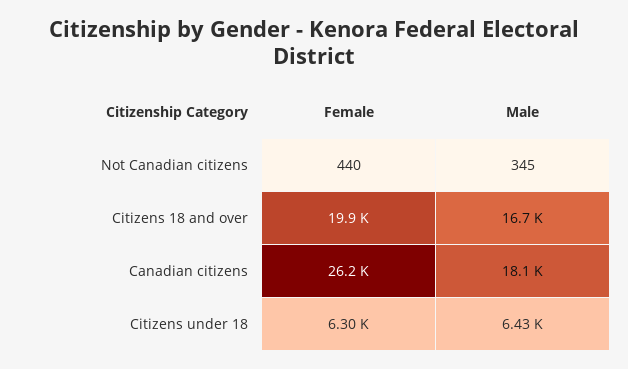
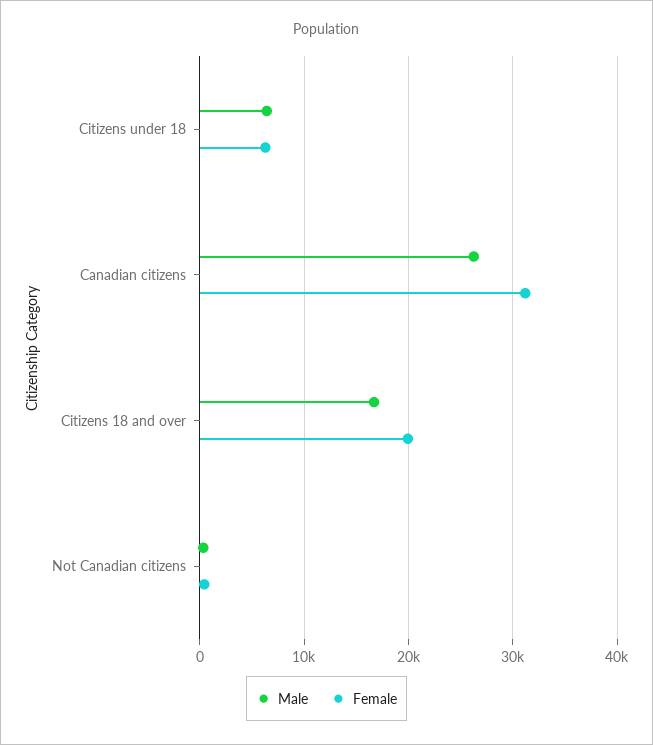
  {
    "Female": {
      "Not Canadian citizens": 440,
      "Citizens 18 and over": 19900,
-     "Canadian citizens": 26200,
+     "Canadian citizens": 31000,
      "Citizens under 18": 6300
    },
    "Male": {
      "Not Canadian citizens": 345,
      "Citizens 18 and over": 16700,
-     "Canadian citizens": 18100,
+     "Canadian citizens": 26000,
      "Citizens under 18": 6430
    }
  }

